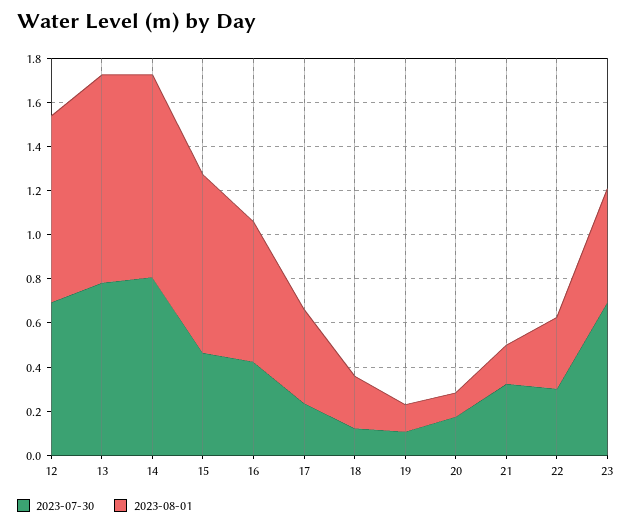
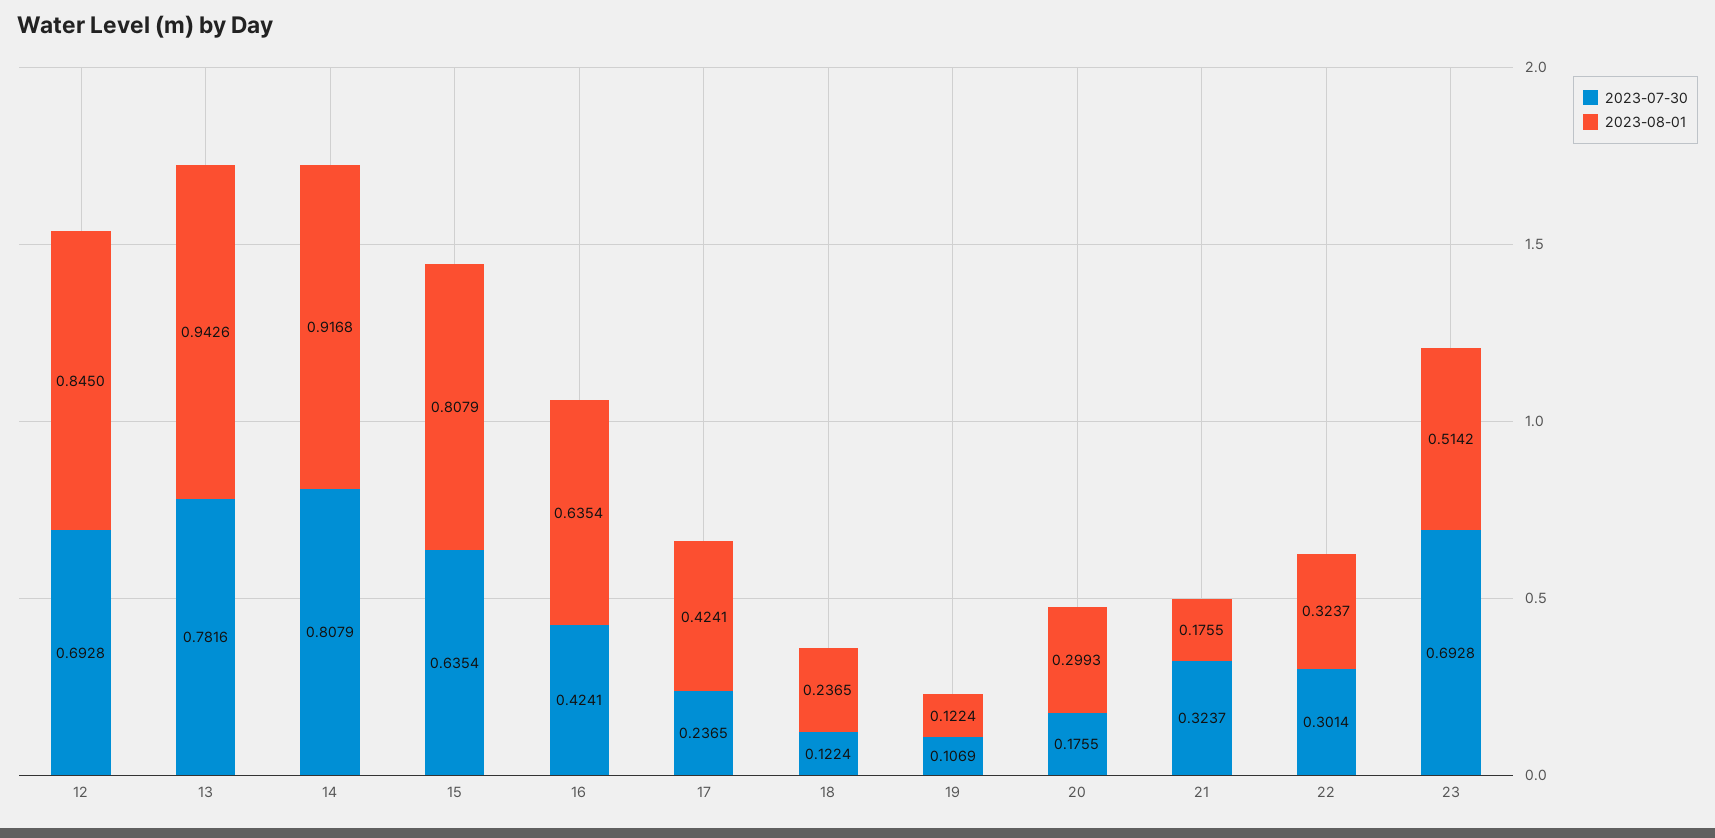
  {
    "2023-07-30": {
      "12": 0.6928,
      "13": 0.7816,
      "14": 0.8079,
-     "15": 0.45,
+     "15": 0.6354,
      "16": 0.4241,
      "17": 0.2365,
      "18": 0.1224,
      "19": 0.1069,
      "20": 0.1755,
      "21": 0.3237,
      "22": 0.3014,
      "23": 0.6928
    },
    "2023-08-01": {
      "12": 0.845,
      "13": 0.9426,
      "14": 0.9168,
      "15": 0.8079,
      "16": 0.6354,
      "17": 0.4241,
      "18": 0.2365,
      "19": 0.1224,
-     "20": 0.1,
+     "20": 0.2993,
      "21": 0.1755,
      "22": 0.3237,
      "23": 0.5142
    }
  }

